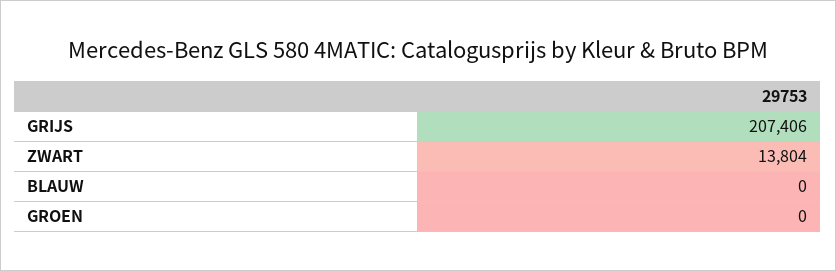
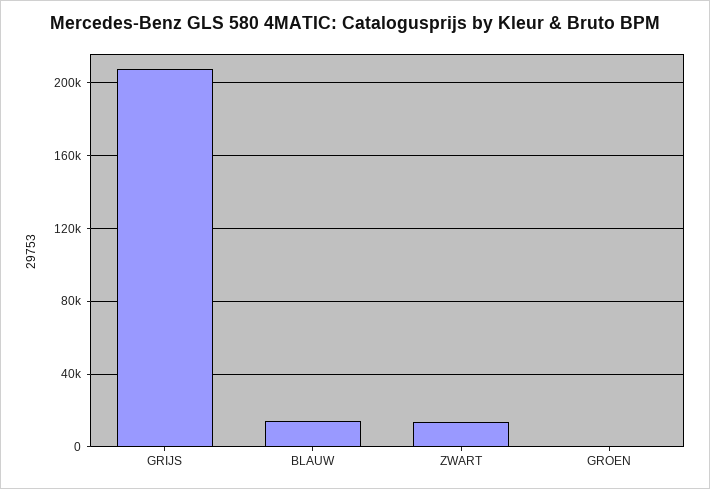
  {
    "GRIJS": 207406,
    "ZWART": 13804,
-   "BLAUW": 0,
+   "BLAUW": 15000,
    "GROEN": 0
  }

